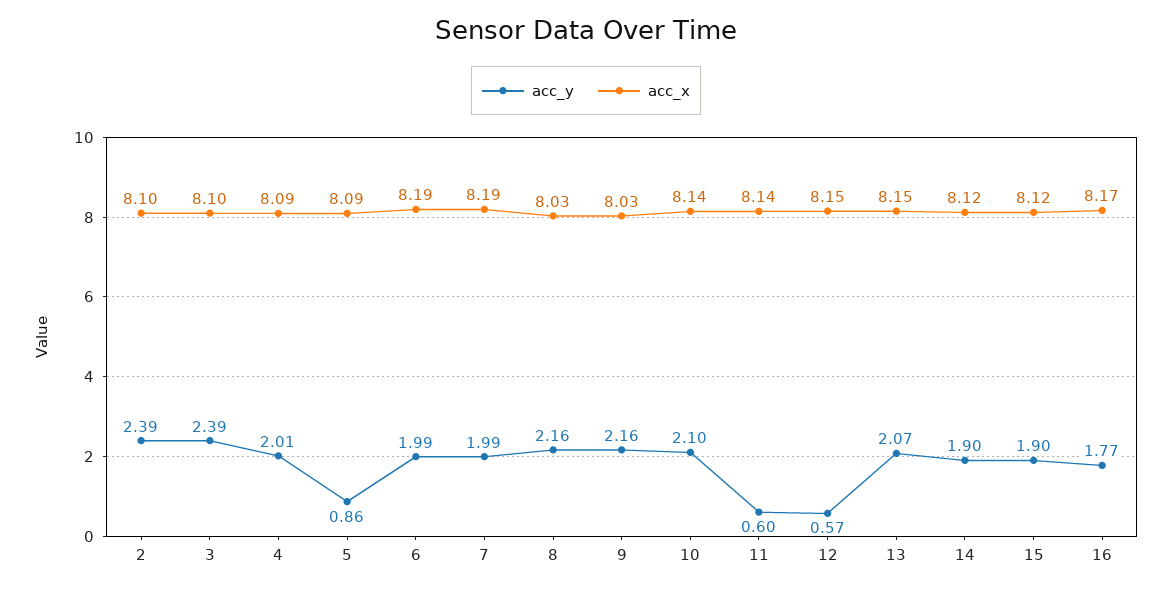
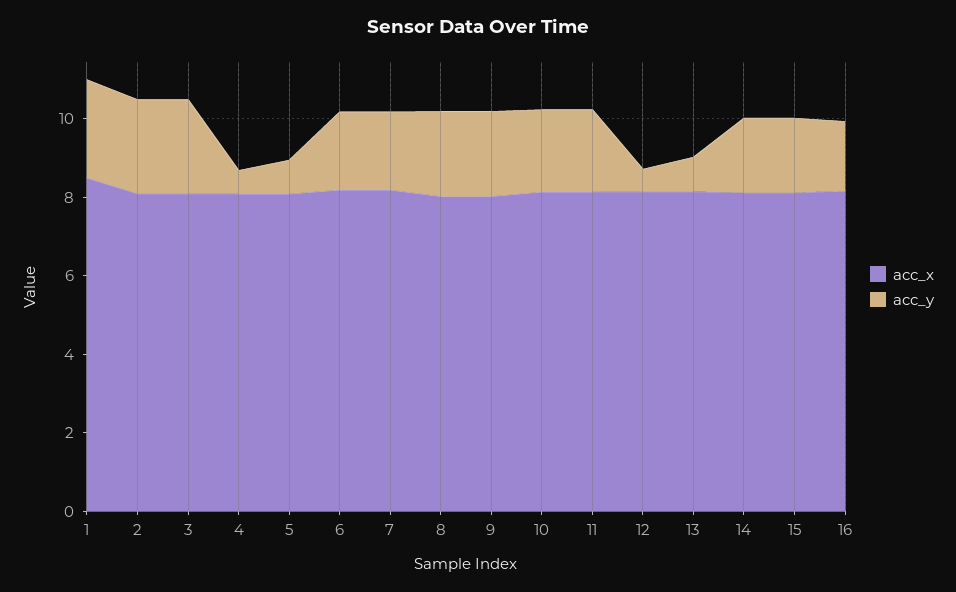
  {
    "acc_y": {
      "2": 2.39,
      "3": 2.39,
-     "4": 2.01,
+     "4": 0.5,
      "5": 0.86,
      "6": 1.99,
      "7": 1.99,
      "8": 2.16,
      "9": 2.16,
      "10": 2.1,
-     "11": 0.6,
+     "11": 2,
      "12": 0.57,
-     "13": 2.07,
+     "13": 1,
      "14": 1.9,
      "15": 1.9,
-     "16": 1.77
+     "16": 1.77,
+     "1": 2.5
    },
    "acc_x": {
      "2": 8.1,
      "3": 8.1,
      "4": 8.09,
      "5": 8.09,
      "6": 8.19,
      "7": 8.19,
      "8": 8.03,
      "9": 8.03,
      "10": 8.14,
      "11": 8.14,
      "12": 8.15,
      "13": 8.15,
      "14": 8.12,
      "15": 8.12,
-     "16": 8.17
+     "16": 8.17,
+     "1": 8.5
    }
  }

